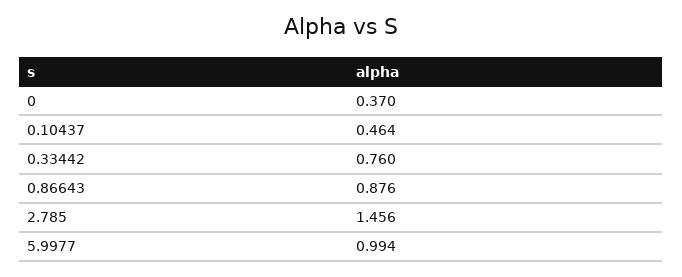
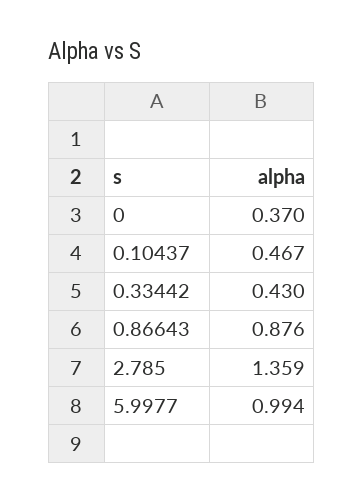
  {
    "0": 0.37,
-   "0.10437": 0.464,
+   "0.10437": 0.467,
-   "0.33442": 0.76,
+   "0.33442": 0.43,
    "0.86643": 0.876,
-   "2.785": 1.456,
+   "2.785": 1.359,
    "5.9977": 0.994
  }

